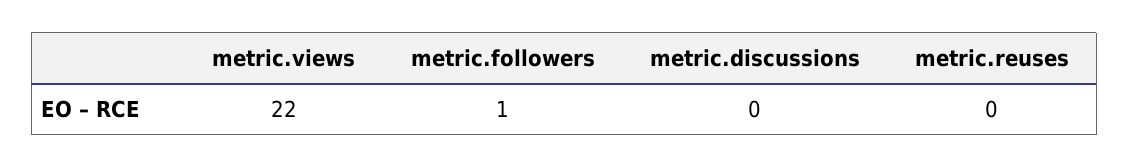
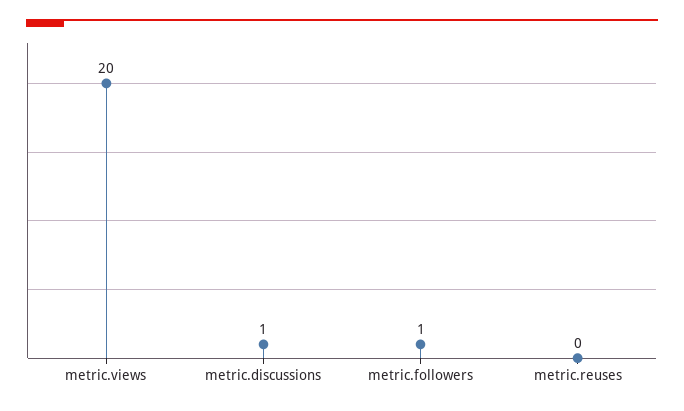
  {
-   "metric.views": 22,
+   "metric.views": 20,
    "metric.followers": 1,
-   "metric.discussions": 0,
+   "metric.discussions": 1,
    "metric.reuses": 0
  }

